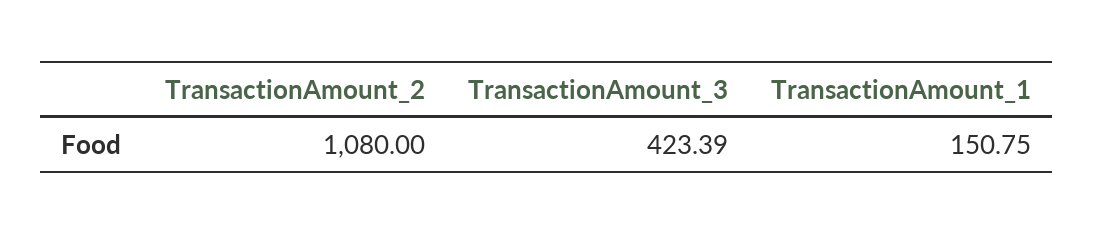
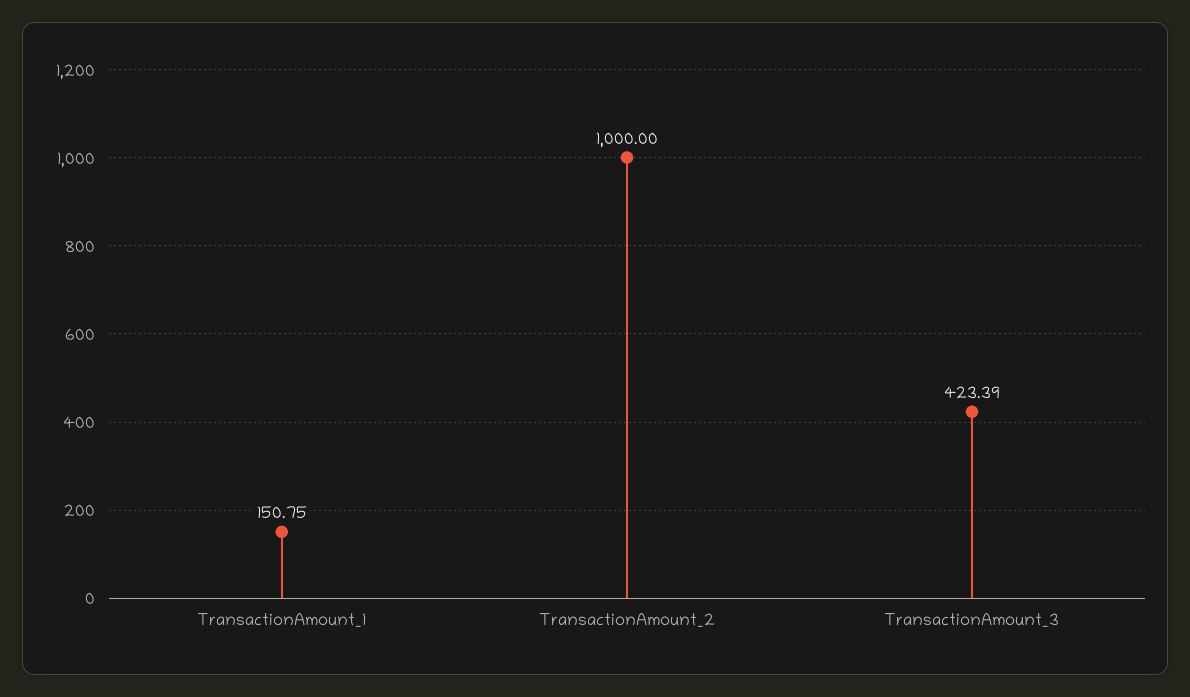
  {
-   "TransactionAmount_2": 1080,
+   "TransactionAmount_2": 1000,
    "TransactionAmount_3": 423.39,
    "TransactionAmount_1": 150.75
  }

